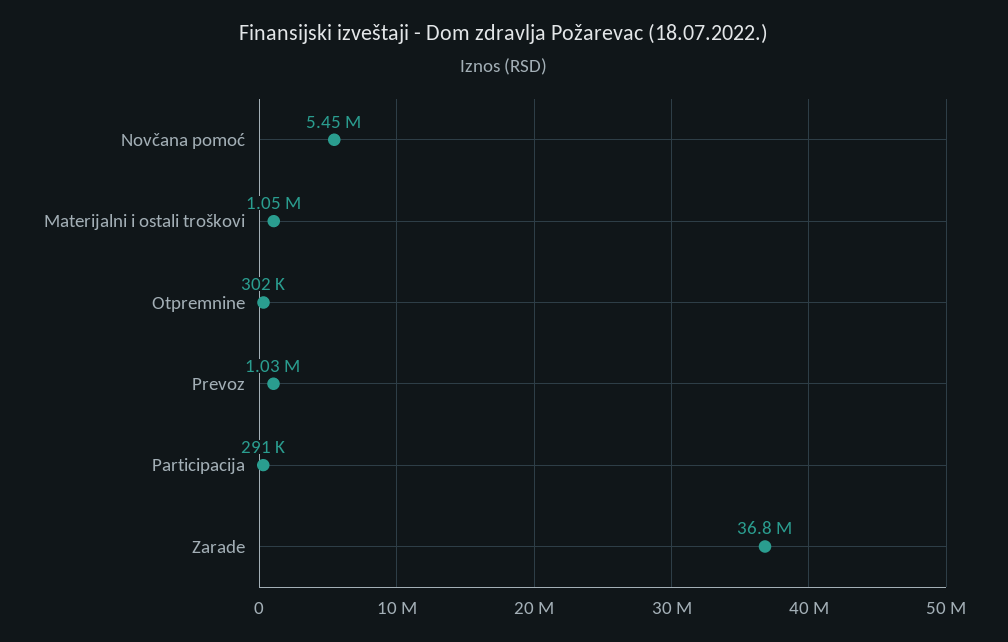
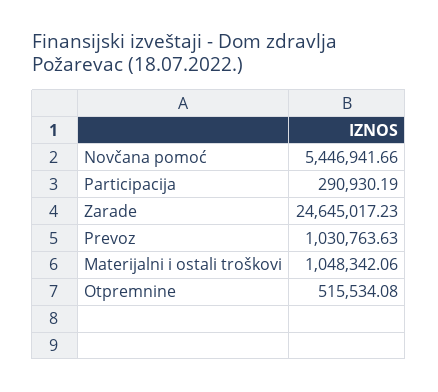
  {
    "Novčana pomoć": 5446941.66,
    "Materijalni i ostali troškovi": 1048342.06,
-   "Otpremnine": 302000,
+   "Otpremnine": 515534.08,
    "Prevoz": 1030763.63,
    "Participacija": 290930.19,
-   "Zarade": 36800000
+   "Zarade": 24645017.23
  }

